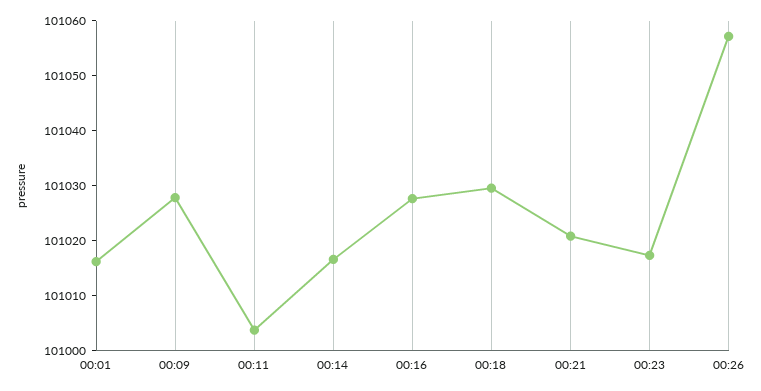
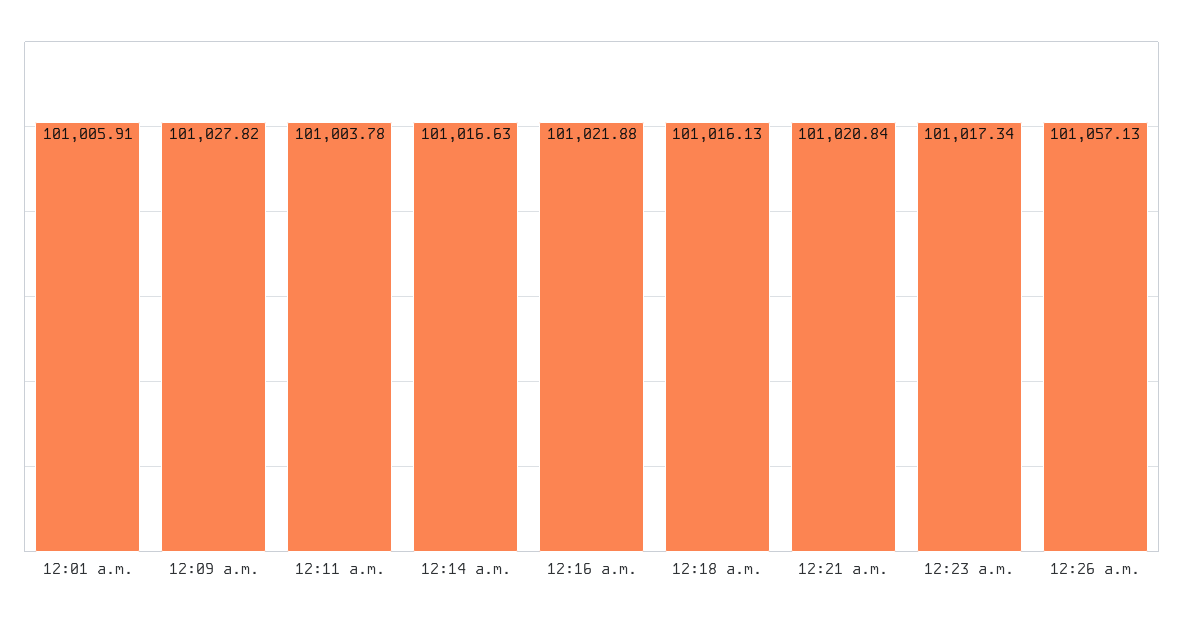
  {
-   "00:01": 101016,
+   "00:01": 101005.91,
    "00:09": 101027.82,
    "00:11": 101003.78,
    "00:14": 101016.63,
-   "00:16": 101028,
+   "00:16": 101021.88,
-   "00:18": 101030,
+   "00:18": 101016.13,
    "00:21": 101020.84,
    "00:23": 101017.34,
    "00:26": 101057.13
  }

